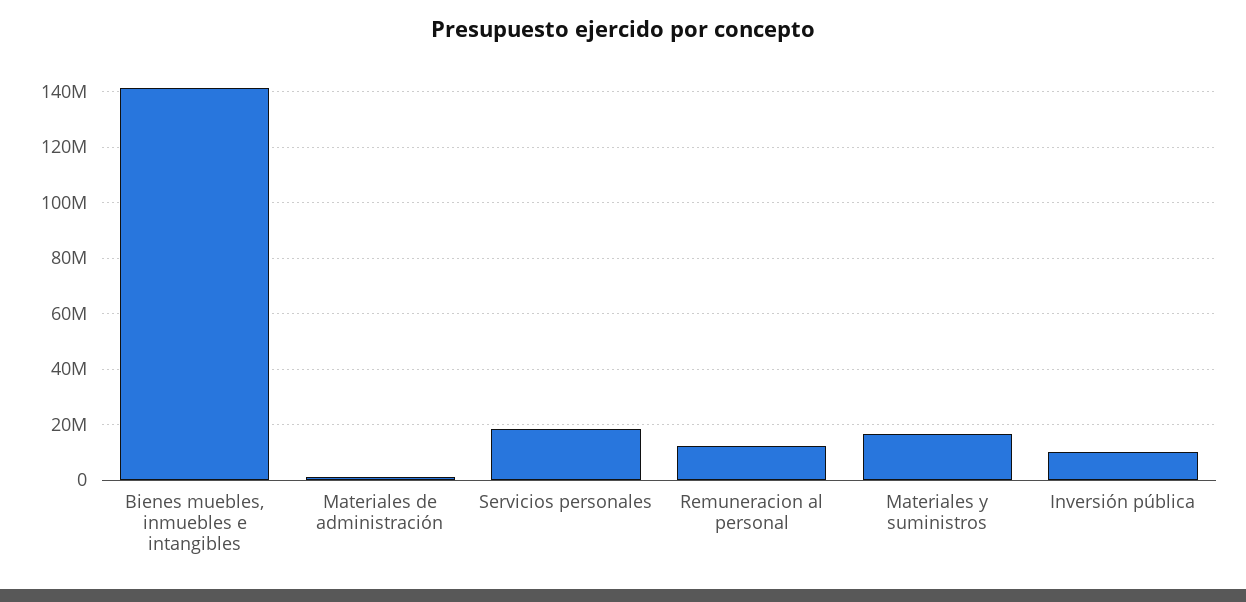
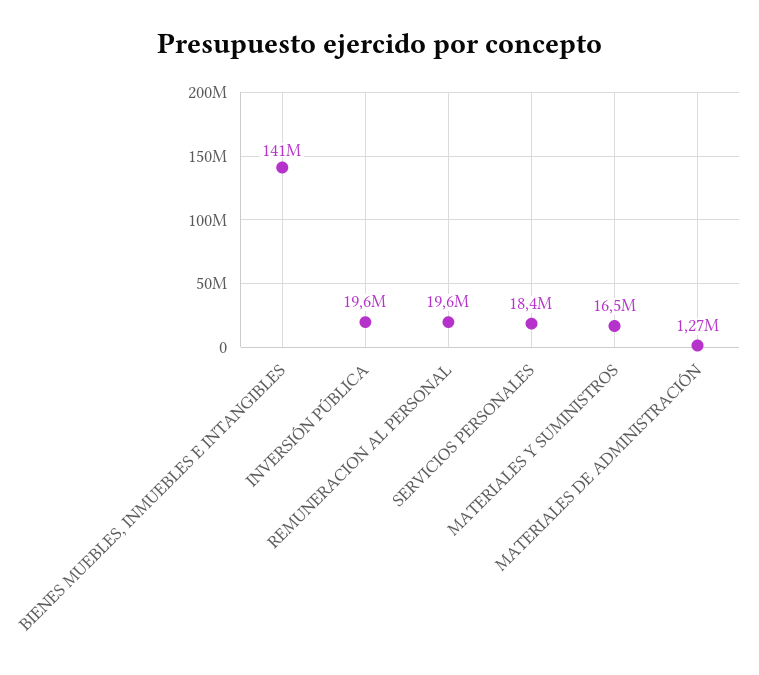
  {
    "Bienes muebles, inmuebles e intangibles": 141000000,
    "Materiales de administración": 1270000,
    "Servicios personales": 18400000,
-   "Remuneracion al personal": 12500000,
+   "Remuneracion al personal": 19600000,
    "Materiales y suministros": 16500000,
-   "Inversión pública": 10000000
+   "Inversión pública": 19600000
  }

